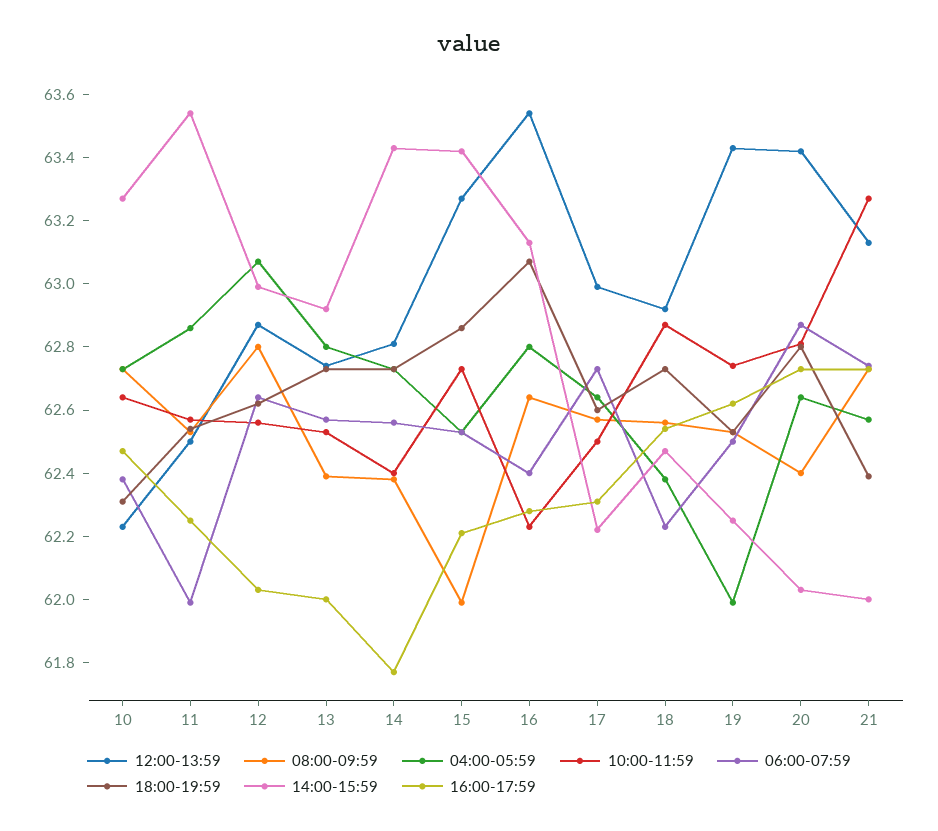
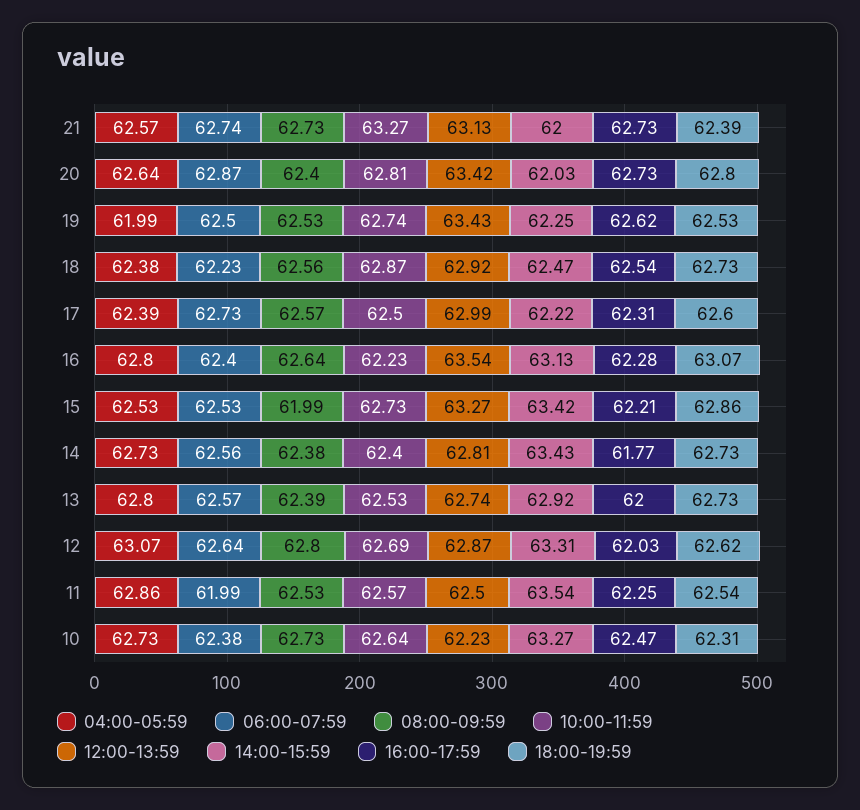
  {
    "12:00-13:59": {
      "10": 62.23,
      "11": 62.5,
      "12": 62.87,
      "13": 62.74,
      "14": 62.81,
      "15": 63.27,
      "16": 63.54,
      "17": 62.99,
      "18": 62.92,
      "19": 63.43,
      "20": 63.42,
      "21": 63.13
    },
    "08:00-09:59": {
      "10": 62.73,
      "11": 62.53,
      "12": 62.8,
      "13": 62.39,
      "14": 62.38,
      "15": 61.99,
      "16": 62.64,
      "17": 62.57,
      "18": 62.56,
      "19": 62.53,
      "20": 62.4,
      "21": 62.73
    },
    "04:00-05:59": {
      "10": 62.73,
      "11": 62.86,
      "12": 63.07,
      "13": 62.8,
      "14": 62.73,
      "15": 62.53,
      "16": 62.8,
-     "17": 62.65,
+     "17": 62.39,
      "18": 62.38,
      "19": 61.99,
      "20": 62.64,
      "21": 62.57
    },
    "10:00-11:59": {
      "10": 62.64,
      "11": 62.57,
-     "12": 62.55,
+     "12": 62.69,
      "13": 62.53,
      "14": 62.4,
      "15": 62.73,
      "16": 62.23,
      "17": 62.5,
      "18": 62.87,
      "19": 62.74,
      "20": 62.81,
      "21": 63.27
    },
    "06:00-07:59": {
      "10": 62.38,
      "11": 61.99,
      "12": 62.64,
      "13": 62.57,
      "14": 62.56,
      "15": 62.53,
      "16": 62.4,
      "17": 62.73,
      "18": 62.23,
      "19": 62.5,
      "20": 62.87,
      "21": 62.74
    },
    "18:00-19:59": {
      "10": 62.31,
      "11": 62.54,
      "12": 62.62,
      "13": 62.73,
      "14": 62.73,
      "15": 62.86,
      "16": 63.07,
      "17": 62.6,
      "18": 62.73,
      "19": 62.53,
      "20": 62.8,
      "21": 62.39
    },
    "14:00-15:59": {
      "10": 63.27,
      "11": 63.54,
-     "12": 63,
+     "12": 63.31,
      "13": 62.92,
      "14": 63.43,
      "15": 63.42,
      "16": 63.13,
      "17": 62.22,
      "18": 62.47,
      "19": 62.25,
      "20": 62.03,
      "21": 62
    },
    "16:00-17:59": {
      "10": 62.47,
      "11": 62.25,
      "12": 62.03,
      "13": 62,
      "14": 61.77,
      "15": 62.21,
      "16": 62.28,
      "17": 62.31,
      "18": 62.54,
      "19": 62.62,
      "20": 62.73,
      "21": 62.73
    }
  }

